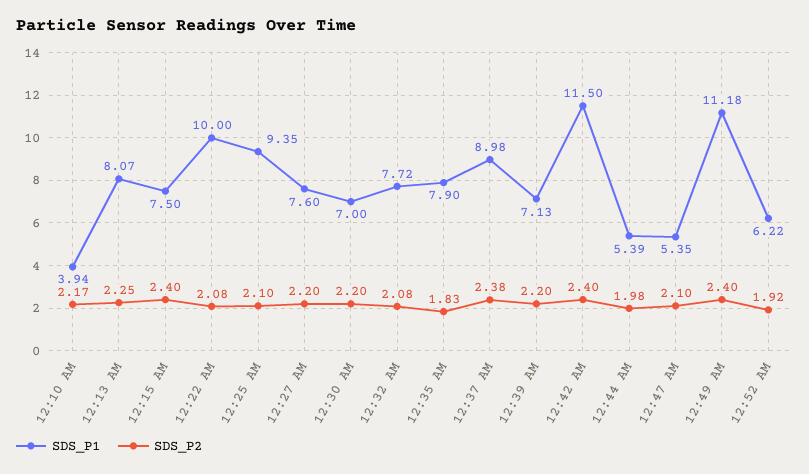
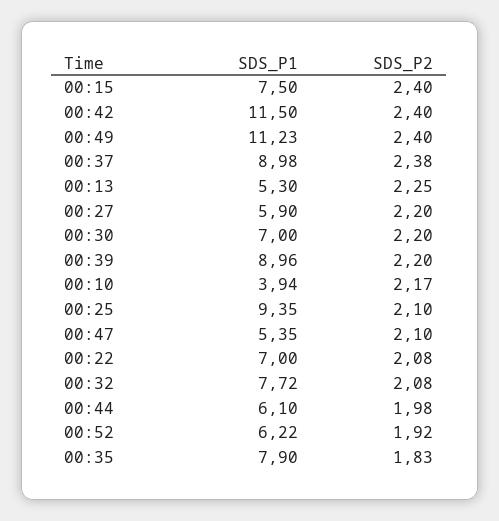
  {
    "SDS_P1": {
      "12:10 AM": 3.94,
-     "12:13 AM": 8.07,
+     "12:13 AM": 5.3,
      "12:15 AM": 7.5,
-     "12:22 AM": 10,
+     "12:22 AM": 7,
      "12:25 AM": 9.35,
-     "12:27 AM": 7.6,
+     "12:27 AM": 5.9,
      "12:30 AM": 7,
      "12:32 AM": 7.72,
      "12:35 AM": 7.9,
      "12:37 AM": 8.98,
-     "12:39 AM": 7.13,
+     "12:39 AM": 8.96,
      "12:42 AM": 11.5,
-     "12:44 AM": 5.39,
+     "12:44 AM": 6.1,
      "12:47 AM": 5.35,
-     "12:49 AM": 11.18,
+     "12:49 AM": 11.23,
      "12:52 AM": 6.22
    },
    "SDS_P2": {
      "12:10 AM": 2.17,
      "12:13 AM": 2.25,
      "12:15 AM": 2.4,
      "12:22 AM": 2.08,
      "12:25 AM": 2.1,
      "12:27 AM": 2.2,
      "12:30 AM": 2.2,
      "12:32 AM": 2.08,
      "12:35 AM": 1.83,
      "12:37 AM": 2.38,
      "12:39 AM": 2.2,
      "12:42 AM": 2.4,
      "12:44 AM": 1.98,
      "12:47 AM": 2.1,
      "12:49 AM": 2.4,
      "12:52 AM": 1.92
    }
  }

